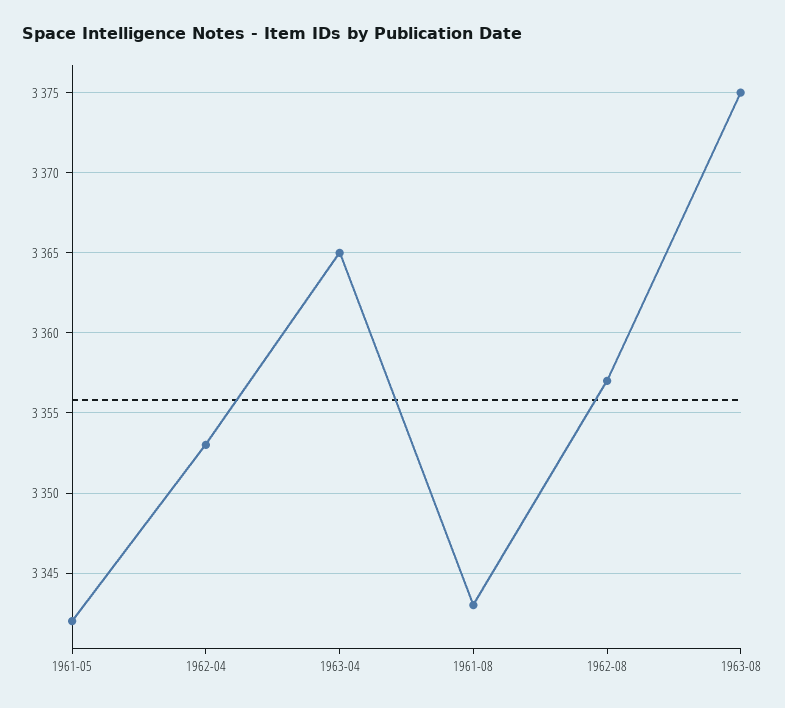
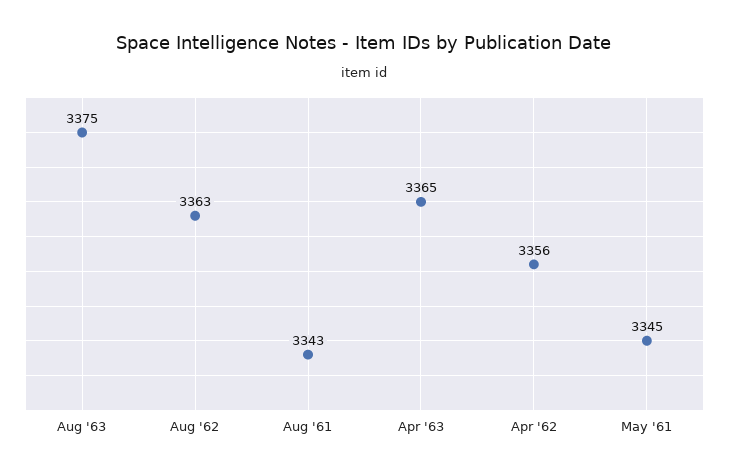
  {
-   "1961-05": 3342,
+   "1961-05": 3345,
-   "1962-04": 3353,
+   "1962-04": 3356,
    "1963-04": 3365,
    "1961-08": 3343,
-   "1962-08": 3357,
+   "1962-08": 3363,
    "1963-08": 3375
  }

